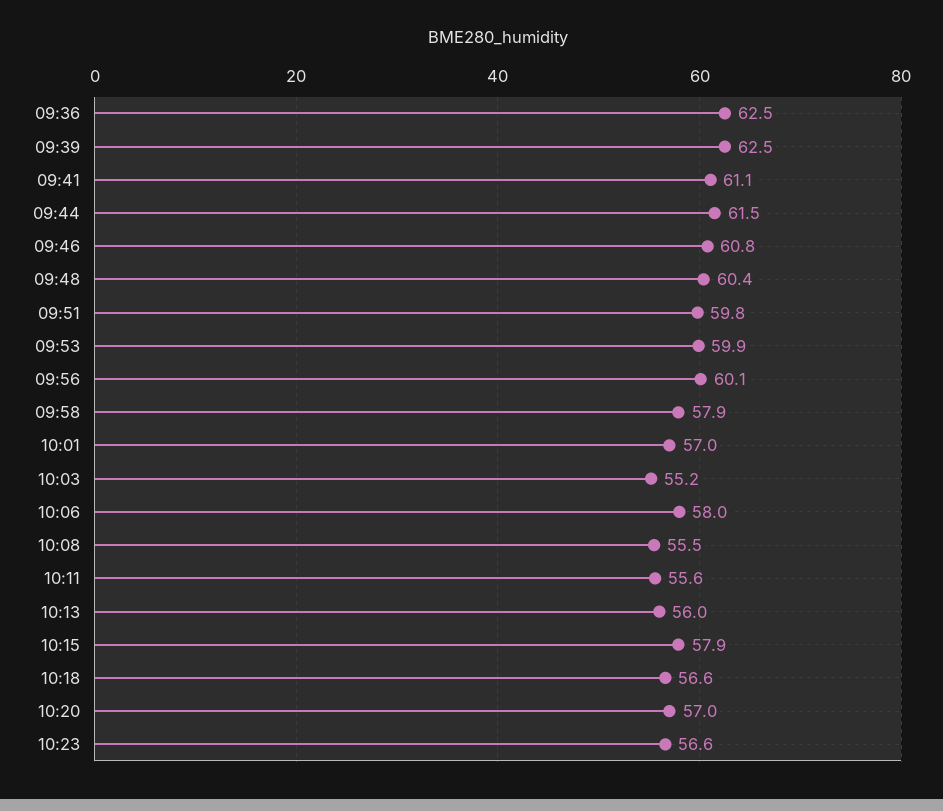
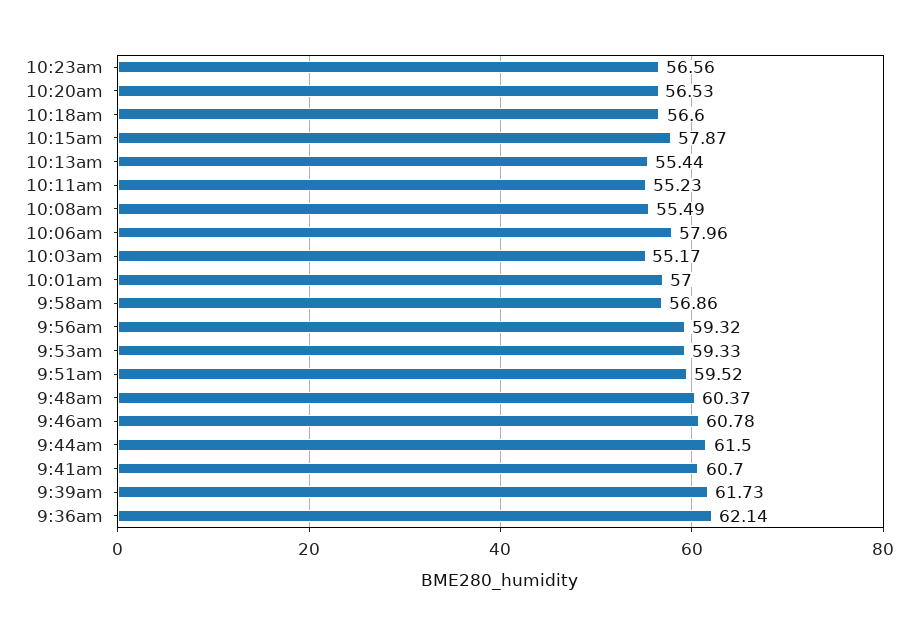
  {
-   "09:36": 62.5,
+   "09:36": 62.14,
-   "09:39": 62.5,
+   "09:39": 61.73,
-   "09:41": 61.1,
+   "09:41": 60.7,
    "09:44": 61.5,
    "09:46": 60.78,
    "09:48": 60.37,
-   "09:51": 59.8,
+   "09:51": 59.52,
-   "09:53": 59.9,
+   "09:53": 59.33,
-   "09:56": 60.1,
+   "09:56": 59.32,
-   "09:58": 57.9,
+   "09:58": 56.86,
    "10:01": 57,
    "10:03": 55.17,
    "10:06": 57.96,
    "10:08": 55.49,
-   "10:11": 55.6,
+   "10:11": 55.23,
-   "10:13": 56,
+   "10:13": 55.44,
    "10:15": 57.87,
    "10:18": 56.6,
-   "10:20": 57,
+   "10:20": 56.53,
    "10:23": 56.56
  }

